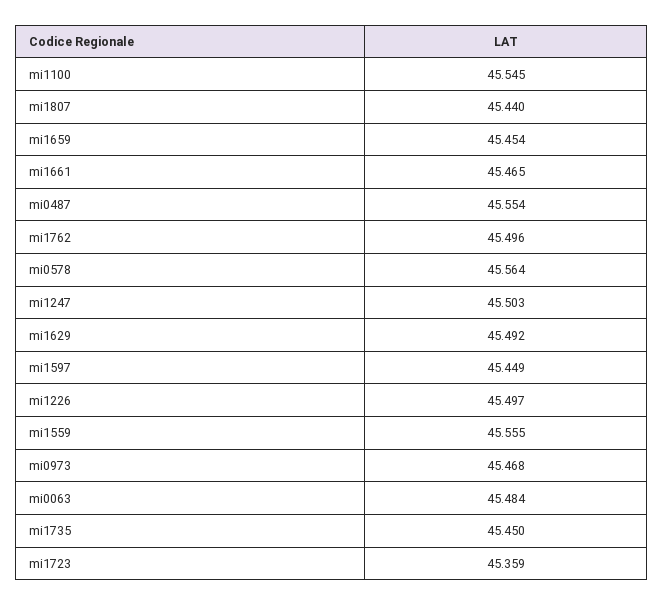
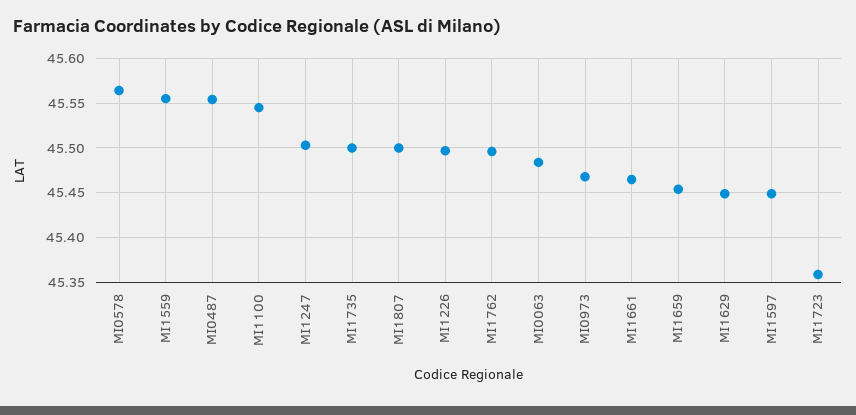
  {
    "mi1100": 45.545,
-   "mi1807": 45.44,
+   "mi1807": 45.5,
    "mi1659": 45.454,
    "mi1661": 45.465,
    "mi0487": 45.554,
    "mi1762": 45.496,
    "mi0578": 45.564,
    "mi1247": 45.503,
-   "mi1629": 45.492,
+   "mi1629": 45.45,
    "mi1597": 45.449,
    "mi1226": 45.497,
    "mi1559": 45.555,
    "mi0973": 45.468,
    "mi0063": 45.484,
-   "mi1735": 45.45,
+   "mi1735": 45.5,
    "mi1723": 45.359
  }

